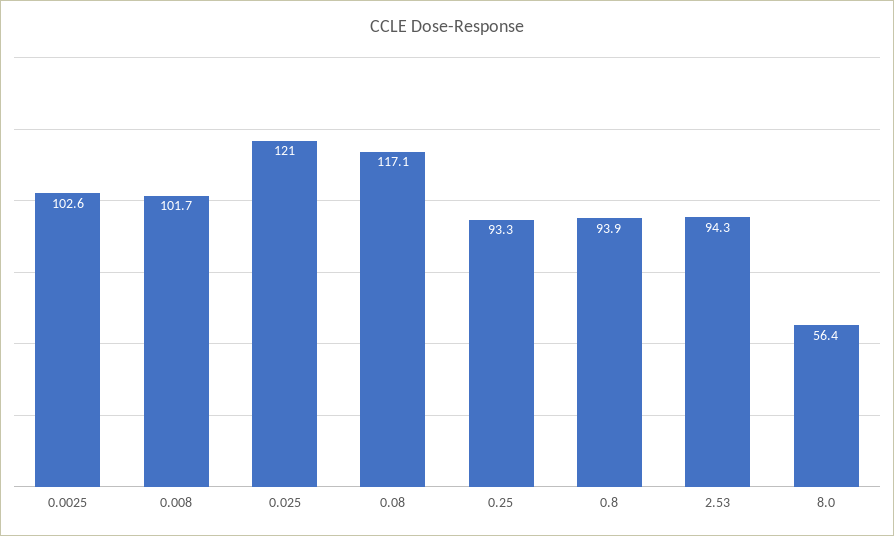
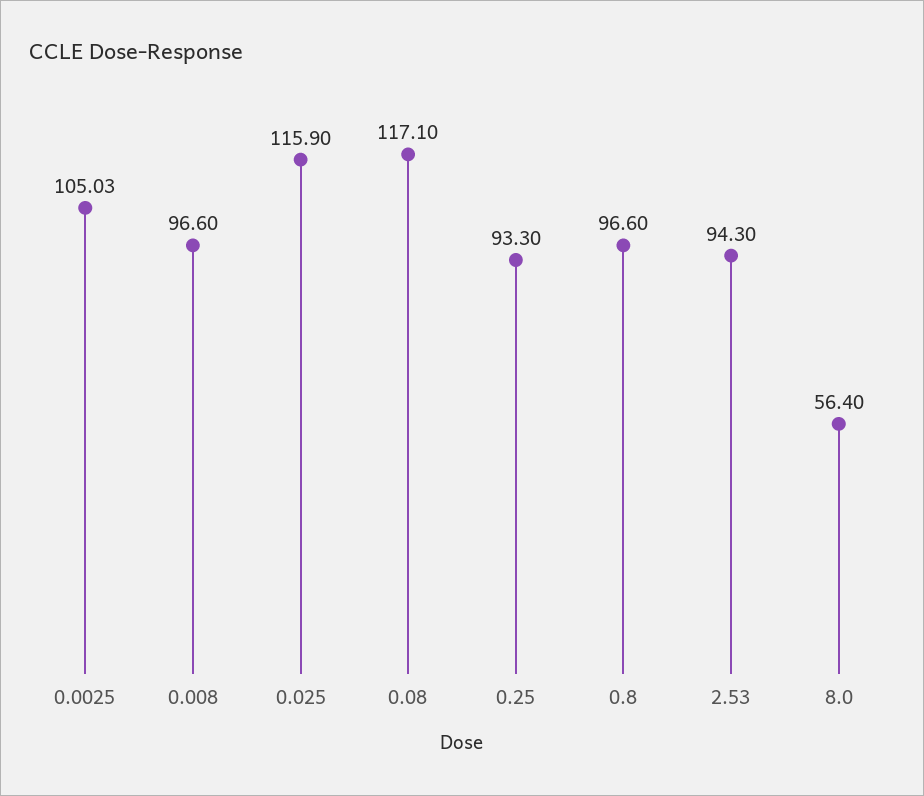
  {
-   "0.0025": 102.6,
+   "0.0025": 105.03,
-   "0.008": 101.7,
+   "0.008": 96.6,
-   "0.025": 121,
+   "0.025": 115.9,
    "0.08": 117.1,
    "0.25": 93.3,
-   "0.8": 93.9,
+   "0.8": 96.6,
    "2.53": 94.3,
    "8.0": 56.4
  }

